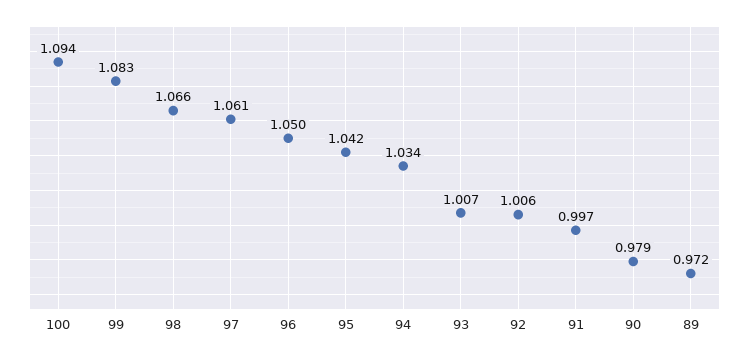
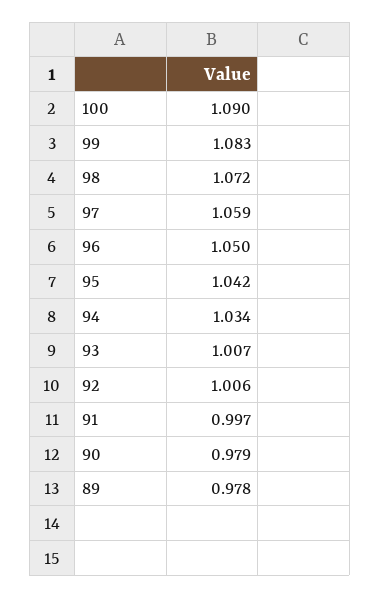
  {
-   "100": 1.094,
+   "100": 1.09,
    "99": 1.083,
-   "98": 1.066,
+   "98": 1.072,
-   "97": 1.061,
+   "97": 1.059,
    "96": 1.05,
    "95": 1.042,
    "94": 1.034,
    "93": 1.007,
    "92": 1.006,
    "91": 0.997,
    "90": 0.979,
-   "89": 0.972
+   "89": 0.978
  }

